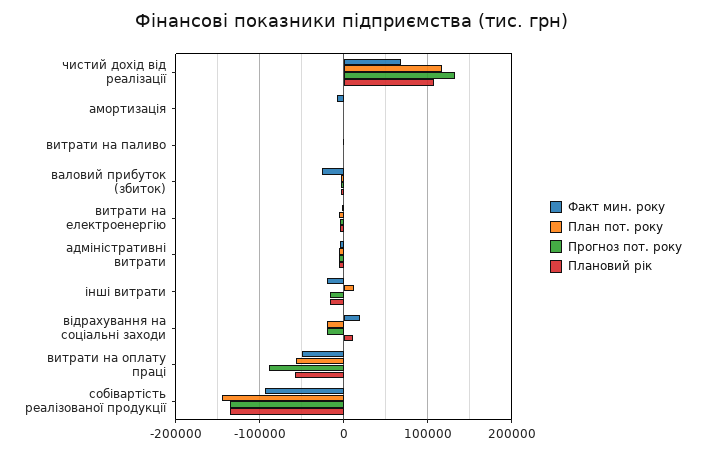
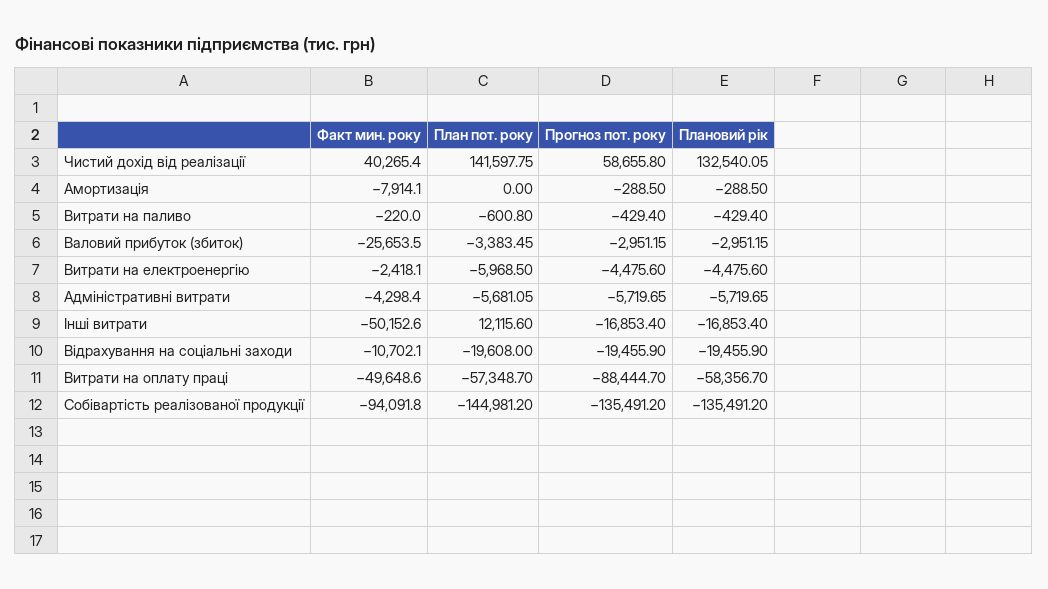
  {
    "Факт мин. року": {
-     "чистий дохід від реалізації": 70000,
+     "чистий дохід від реалізації": 40265.4,
      "амортизація": -7914.1,
      "витрати на паливо": -220,
      "валовий прибуток (збиток)": -25653.5,
      "витрати на електроенергію": -2418.1,
      "адміністративні витрати": -4298.4,
-     "інші витрати": -20000,
+     "інші витрати": -50152.6,
-     "відрахування на соціальні заходи": 20000,
+     "відрахування на соціальні заходи": -10702.1,
      "витрати на оплату праці": -49648.6,
      "собівартість реалізованої продукції": -94091.8
    },
    "План пот. року": {
-     "чистий дохід від реалізації": 120000,
+     "чистий дохід від реалізації": 141597.75,
      "амортизація": 0,
      "витрати на паливо": -600.8,
      "валовий прибуток (збиток)": -3383.45,
      "витрати на електроенергію": -5968.5,
      "адміністративні витрати": -5681.05,
      "інші витрати": 12115.6,
      "відрахування на соціальні заходи": -19608,
      "витрати на оплату праці": -57348.7,
      "собівартість реалізованої продукції": -144981.2
    },
    "Прогноз пот. року": {
-     "чистий дохід від реалізації": 130000,
+     "чистий дохід від реалізації": 58655.8,
      "амортизація": -288.5,
      "витрати на паливо": -429.4,
      "валовий прибуток (збиток)": -2951.15,
      "витрати на електроенергію": -4475.6,
      "адміністративні витрати": -5719.65,
      "інші витрати": -16853.4,
      "відрахування на соціальні заходи": -19455.9,
      "витрати на оплату праці": -88444.7,
      "собівартість реалізованої продукції": -135491.2
    },
    "Плановий рік": {
-     "чистий дохід від реалізації": 110000,
+     "чистий дохід від реалізації": 132540.05,
      "амортизація": -288.5,
      "витрати на паливо": -429.4,
      "валовий прибуток (збиток)": -2951.15,
      "витрати на електроенергію": -4475.6,
      "адміністративні витрати": -5719.65,
      "інші витрати": -16853.4,
-     "відрахування на соціальні заходи": 10000,
+     "відрахування на соціальні заходи": -19455.9,
      "витрати на оплату праці": -58356.7,
      "собівартість реалізованої продукції": -135491.2
    }
  }

